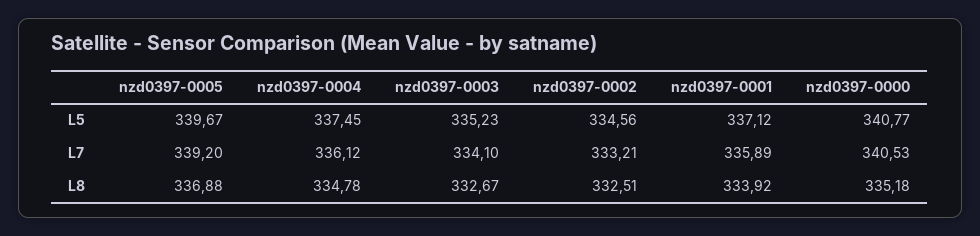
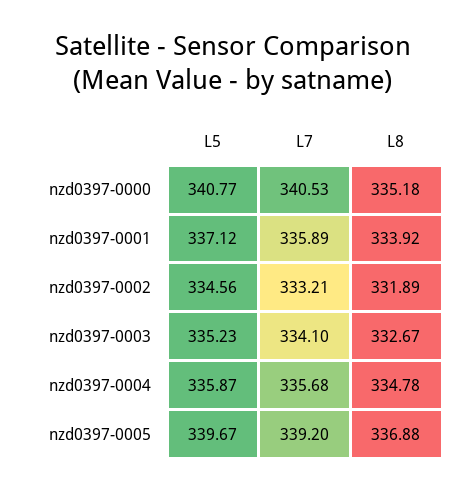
  {
    "nzd0397-0005": {
      "L5": 339.67,
      "L7": 339.2,
      "L8": 336.88
    },
    "nzd0397-0004": {
-     "L5": 337.45,
+     "L5": 335.87,
-     "L7": 336.12,
+     "L7": 335.68,
      "L8": 334.78
    },
    "nzd0397-0003": {
      "L5": 335.23,
      "L7": 334.1,
      "L8": 332.67
    },
    "nzd0397-0002": {
      "L5": 334.56,
      "L7": 333.21,
-     "L8": 332.51
+     "L8": 331.89
    },
    "nzd0397-0001": {
      "L5": 337.12,
      "L7": 335.89,
      "L8": 333.92
    },
    "nzd0397-0000": {
      "L5": 340.77,
      "L7": 340.53,
      "L8": 335.18
    }
  }

